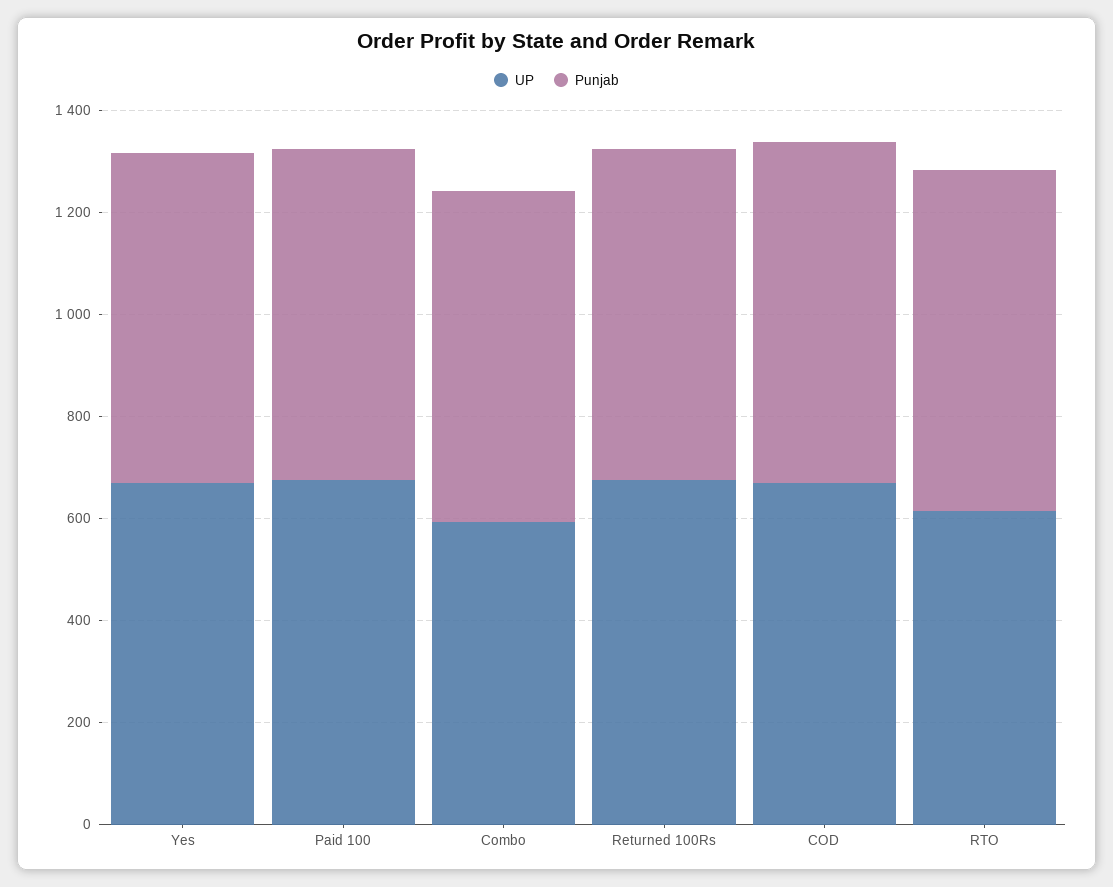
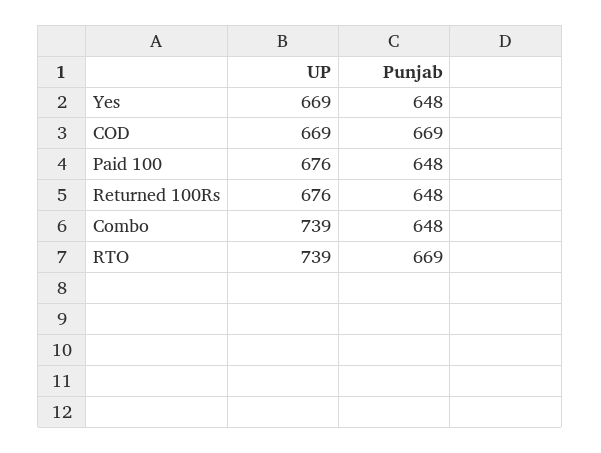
  {
    "UP": {
      "Yes": 669,
      "Paid 100": 676,
-     "Combo": 600,
+     "Combo": 739,
      "Returned 100Rs": 676,
      "COD": 669,
-     "RTO": 600
+     "RTO": 739
    },
    "Punjab": {
      "Yes": 648,
      "Paid 100": 648,
      "Combo": 648,
      "Returned 100Rs": 648,
      "COD": 669,
      "RTO": 669
    }
  }

